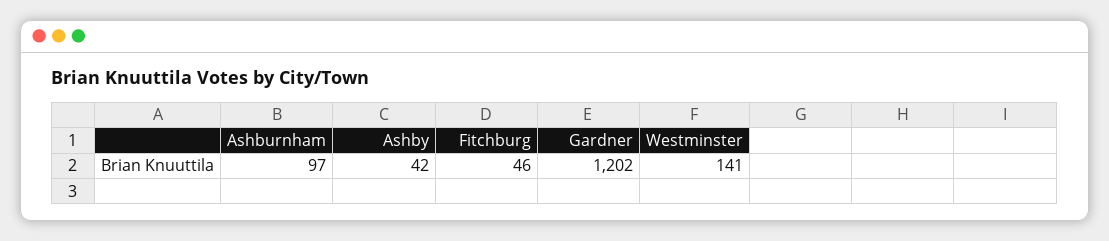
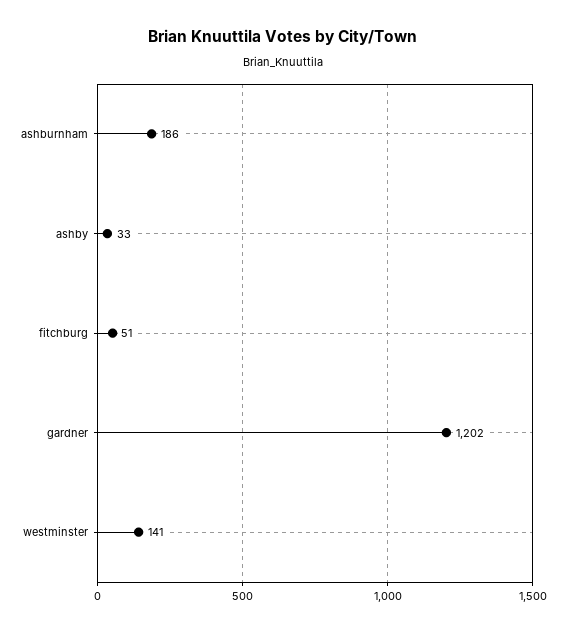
  {
-   "Ashburnham": 97,
+   "Ashburnham": 186,
-   "Ashby": 42,
+   "Ashby": 33,
-   "Fitchburg": 46,
+   "Fitchburg": 51,
    "Gardner": 1202,
    "Westminster": 141
  }

